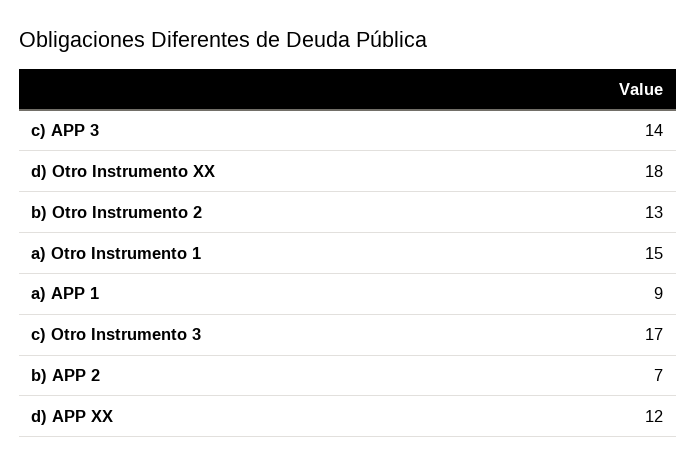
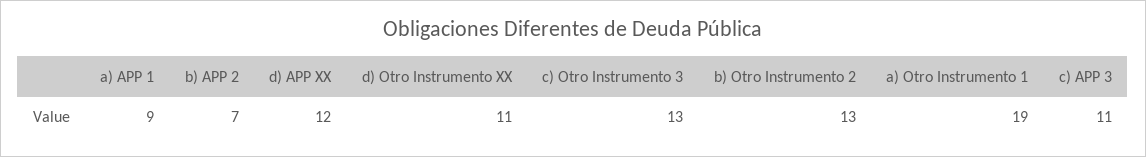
  {
-   "c) APP 3": 14,
+   "c) APP 3": 11,
-   "d) Otro Instrumento XX": 18,
+   "d) Otro Instrumento XX": 11,
    "b) Otro Instrumento 2": 13,
-   "a) Otro Instrumento 1": 15,
+   "a) Otro Instrumento 1": 19,
    "a) APP 1": 9,
-   "c) Otro Instrumento 3": 17,
+   "c) Otro Instrumento 3": 13,
    "b) APP 2": 7,
    "d) APP XX": 12
  }

